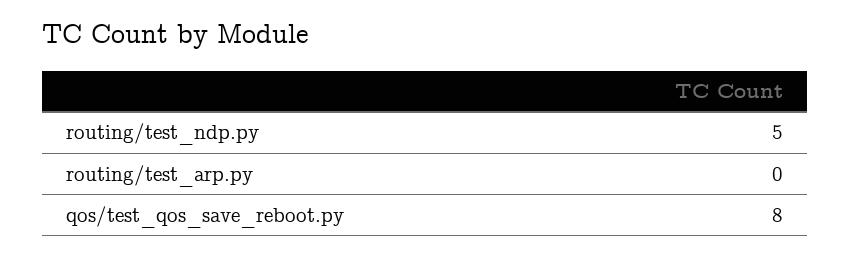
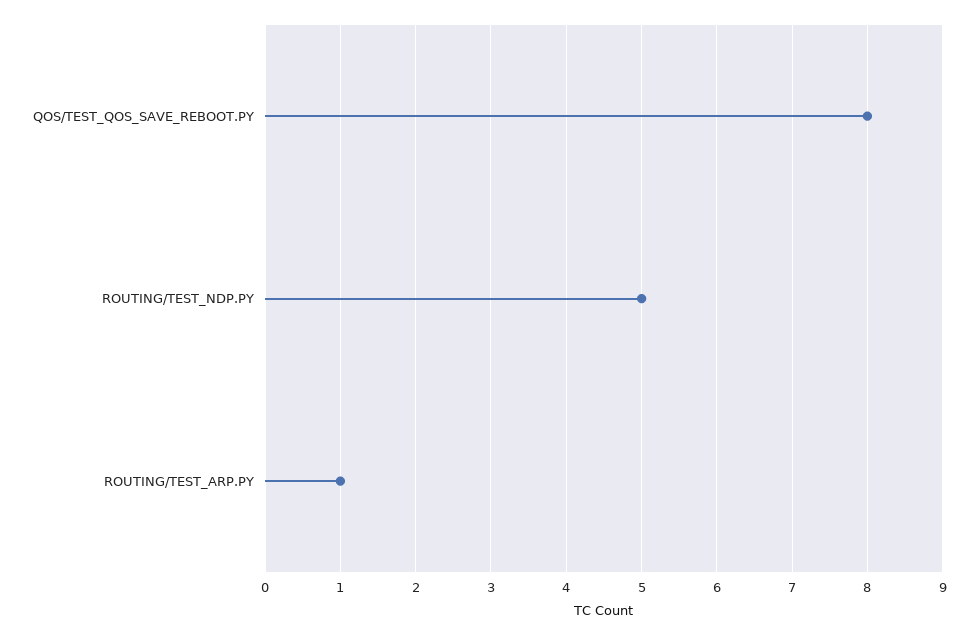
  {
    "routing/test_ndp.py": 5,
-   "routing/test_arp.py": 0,
+   "routing/test_arp.py": 1,
    "qos/test_qos_save_reboot.py": 8
  }

